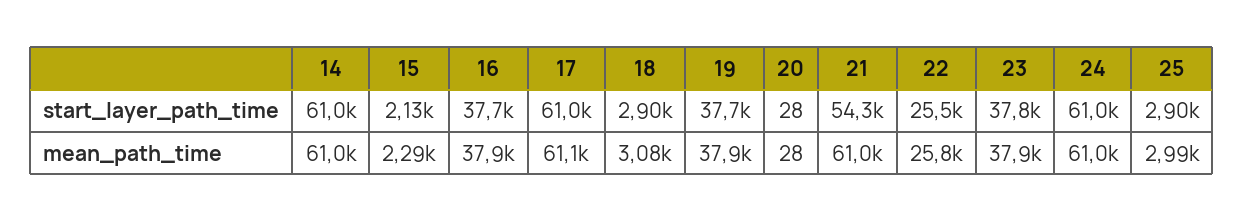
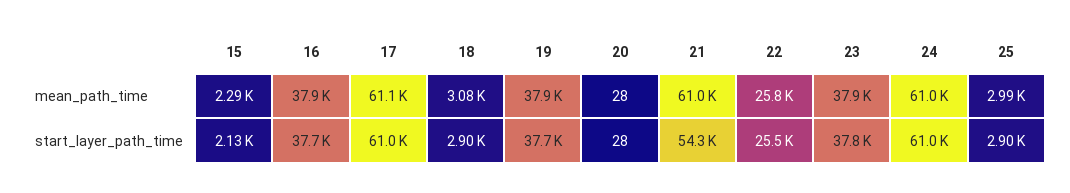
  {
-   "14": {
-     "start_layer_path_time": 61000,
-     "mean_path_time": 61000
-   },
    "15": {
      "start_layer_path_time": 2130,
      "mean_path_time": 2290
    },
    "16": {
      "start_layer_path_time": 37700,
      "mean_path_time": 37900
    },
    "17": {
      "start_layer_path_time": 61000,
      "mean_path_time": 61100
    },
    "18": {
      "start_layer_path_time": 2900,
      "mean_path_time": 3080
    },
    "19": {
      "start_layer_path_time": 37700,
      "mean_path_time": 37900
    },
    "20": {
      "start_layer_path_time": 28,
      "mean_path_time": 28
    },
    "21": {
      "start_layer_path_time": 54300,
      "mean_path_time": 61000
    },
    "22": {
      "start_layer_path_time": 25500,
      "mean_path_time": 25800
    },
    "23": {
      "start_layer_path_time": 37800,
      "mean_path_time": 37900
    },
    "24": {
      "start_layer_path_time": 61000,
      "mean_path_time": 61000
    },
    "25": {
      "start_layer_path_time": 2900,
      "mean_path_time": 2990
    }
  }

